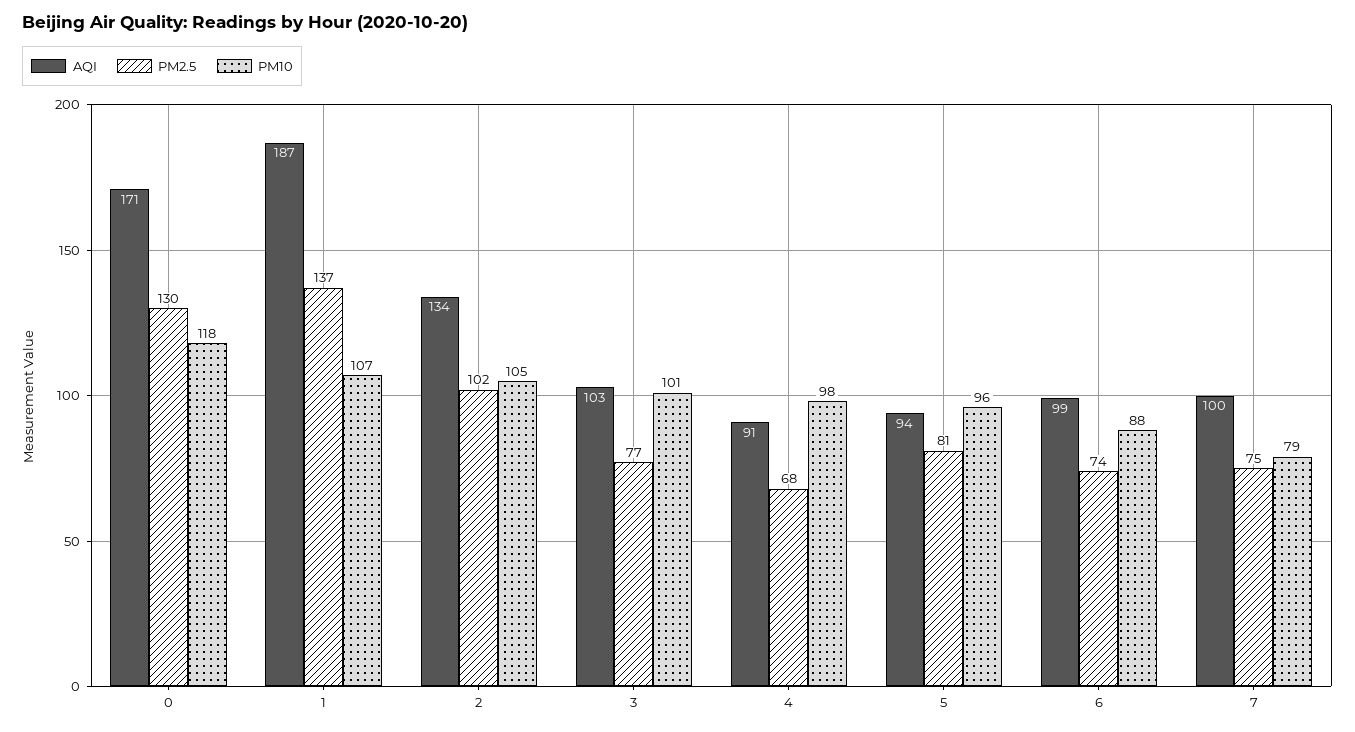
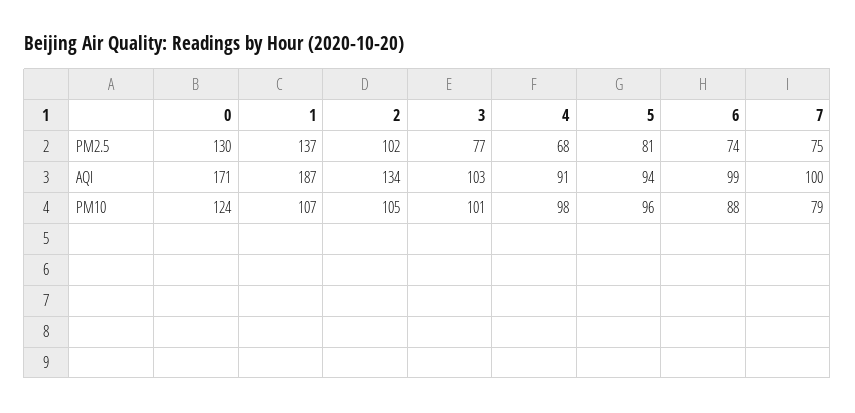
  {
    "AQI": {
      "0": 171,
      "1": 187,
      "2": 134,
      "3": 103,
      "4": 91,
      "5": 94,
      "6": 99,
      "7": 100
    },
    "PM2.5": {
      "0": 130,
      "1": 137,
      "2": 102,
      "3": 77,
      "4": 68,
      "5": 81,
      "6": 74,
      "7": 75
    },
    "PM10": {
-     "0": 118,
+     "0": 124,
      "1": 107,
      "2": 105,
      "3": 101,
      "4": 98,
      "5": 96,
      "6": 88,
      "7": 79
    }
  }

